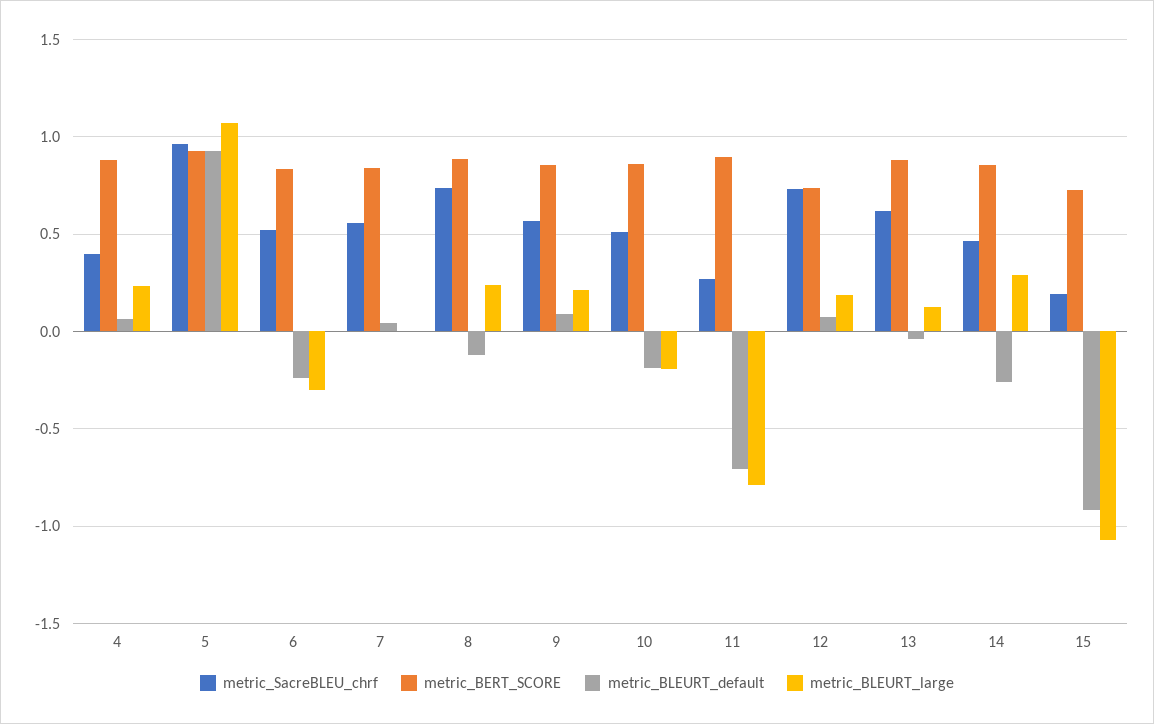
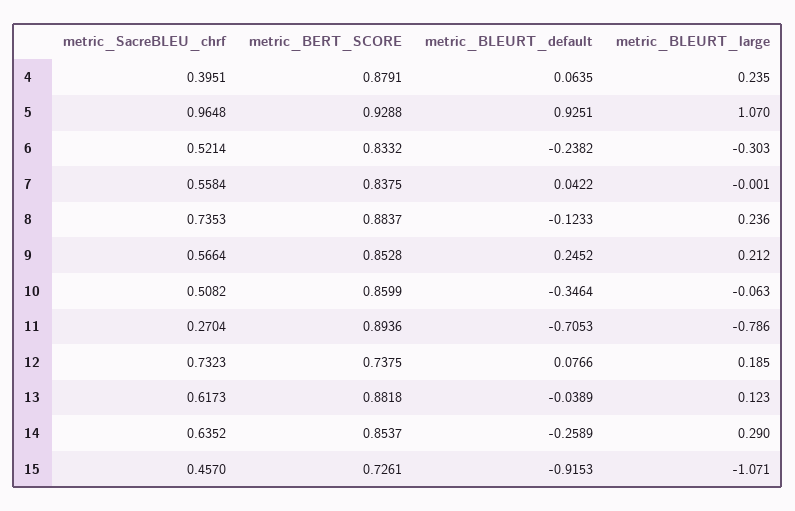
  {
    "metric_SacreBLEU_chrf": {
      "4": 0.3951,
      "5": 0.9648,
      "6": 0.5214,
      "7": 0.5584,
      "8": 0.7353,
      "9": 0.5664,
      "10": 0.5082,
      "11": 0.2704,
      "12": 0.7323,
      "13": 0.6173,
-     "14": 0.45,
+     "14": 0.6352,
-     "15": 0.2
+     "15": 0.457
    },
    "metric_BERT_SCORE": {
      "4": 0.8791,
      "5": 0.9288,
      "6": 0.8332,
      "7": 0.8375,
      "8": 0.8837,
      "9": 0.8528,
      "10": 0.8599,
      "11": 0.8936,
      "12": 0.7375,
      "13": 0.8818,
      "14": 0.8537,
      "15": 0.7261
    },
    "metric_BLEURT_default": {
      "4": 0.0635,
      "5": 0.9251,
      "6": -0.2382,
      "7": 0.0422,
      "8": -0.1233,
-     "9": 0.1,
+     "9": 0.2452,
-     "10": -0.2,
+     "10": -0.3464,
      "11": -0.7053,
      "12": 0.0766,
      "13": -0.0389,
      "14": -0.2589,
      "15": -0.9153
    },
    "metric_BLEURT_large": {
      "4": 0.235,
      "5": 1.07,
      "6": -0.303,
      "7": -0.001,
      "8": 0.236,
      "9": 0.212,
-     "10": -0.2,
+     "10": -0.063,
      "11": -0.786,
      "12": 0.185,
      "13": 0.123,
      "14": 0.29,
      "15": -1.071
    }
  }

